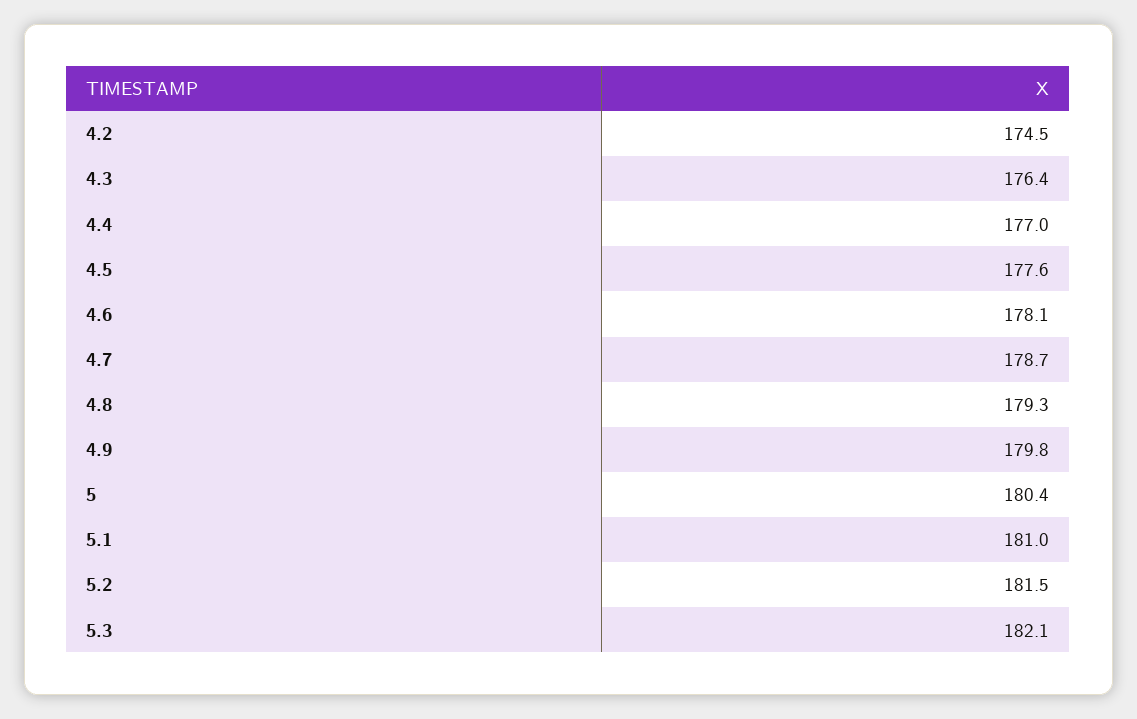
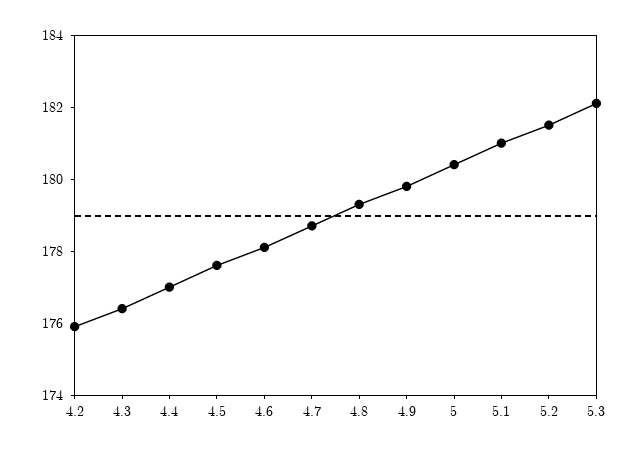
  {
-   "4.2": 174.5,
+   "4.2": 176,
    "4.3": 176.4,
    "4.4": 177,
    "4.5": 177.6,
    "4.6": 178.1,
    "4.7": 178.7,
    "4.8": 179.3,
    "4.9": 179.8,
    "5": 180.4,
    "5.1": 181,
    "5.2": 181.5,
    "5.3": 182.1
  }

